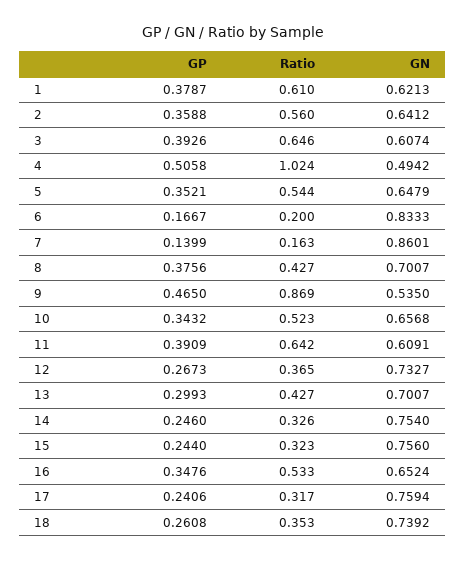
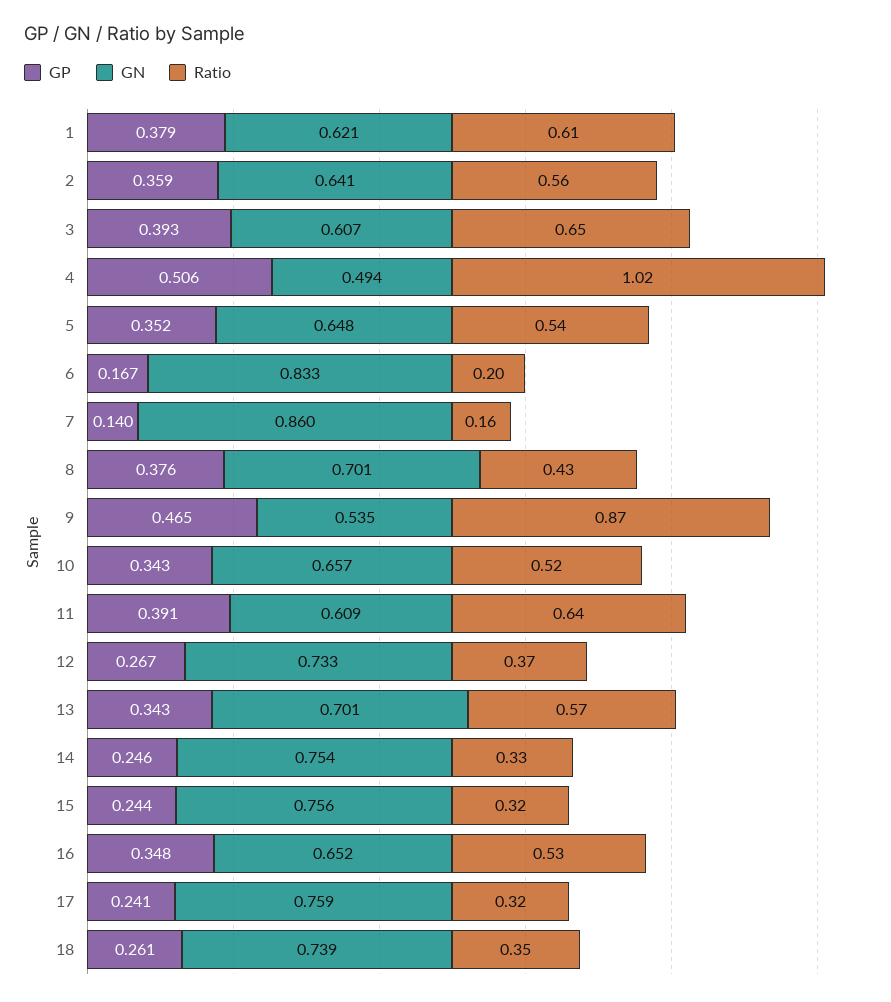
  {
    "GP": {
      "1": 0.3787,
      "2": 0.3588,
      "3": 0.3926,
      "4": 0.5058,
      "5": 0.3521,
      "6": 0.1667,
      "7": 0.1399,
      "8": 0.3756,
      "9": 0.465,
      "10": 0.3432,
      "11": 0.3909,
      "12": 0.2673,
-     "13": 0.2993,
+     "13": 0.343,
      "14": 0.246,
      "15": 0.244,
      "16": 0.3476,
      "17": 0.2406,
      "18": 0.2608
    },
    "Ratio": {
      "1": 0.61,
      "2": 0.56,
      "3": 0.646,
      "4": 1.024,
      "5": 0.544,
      "6": 0.2,
      "7": 0.163,
      "8": 0.427,
      "9": 0.869,
      "10": 0.523,
      "11": 0.642,
      "12": 0.365,
-     "13": 0.427,
+     "13": 0.57,
      "14": 0.326,
      "15": 0.323,
      "16": 0.533,
      "17": 0.317,
      "18": 0.353
    },
    "GN": {
      "1": 0.6213,
      "2": 0.6412,
      "3": 0.6074,
      "4": 0.4942,
      "5": 0.6479,
      "6": 0.8333,
      "7": 0.8601,
      "8": 0.7007,
      "9": 0.535,
      "10": 0.6568,
      "11": 0.6091,
      "12": 0.7327,
      "13": 0.7007,
      "14": 0.754,
      "15": 0.756,
      "16": 0.6524,
      "17": 0.7594,
      "18": 0.7392
    }
  }

